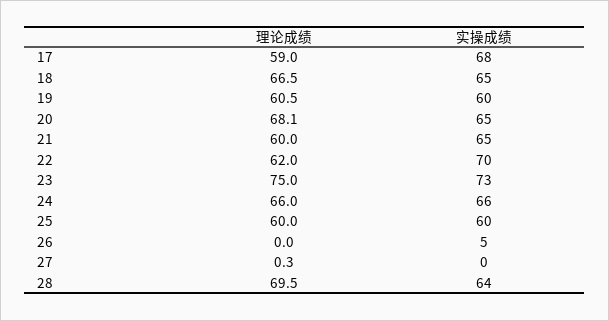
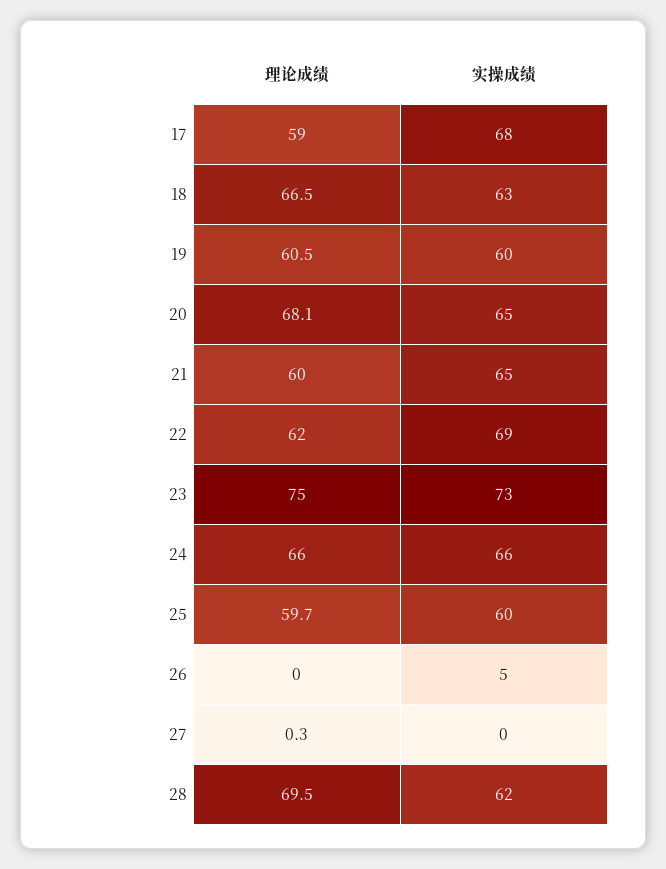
  {
    "理论成绩": {
      "17": 59,
      "18": 66.5,
      "19": 60.5,
      "20": 68.1,
      "21": 60,
      "22": 62,
      "23": 75,
      "24": 66,
-     "25": 60,
+     "25": 59.7,
      "26": 0,
      "27": 0.3,
      "28": 69.5
    },
    "实操成绩": {
      "17": 68,
-     "18": 65,
+     "18": 63,
      "19": 60,
      "20": 65,
      "21": 65,
-     "22": 70,
+     "22": 69,
      "23": 73,
      "24": 66,
      "25": 60,
      "26": 5,
      "27": 0,
-     "28": 64
+     "28": 62
    }
  }

